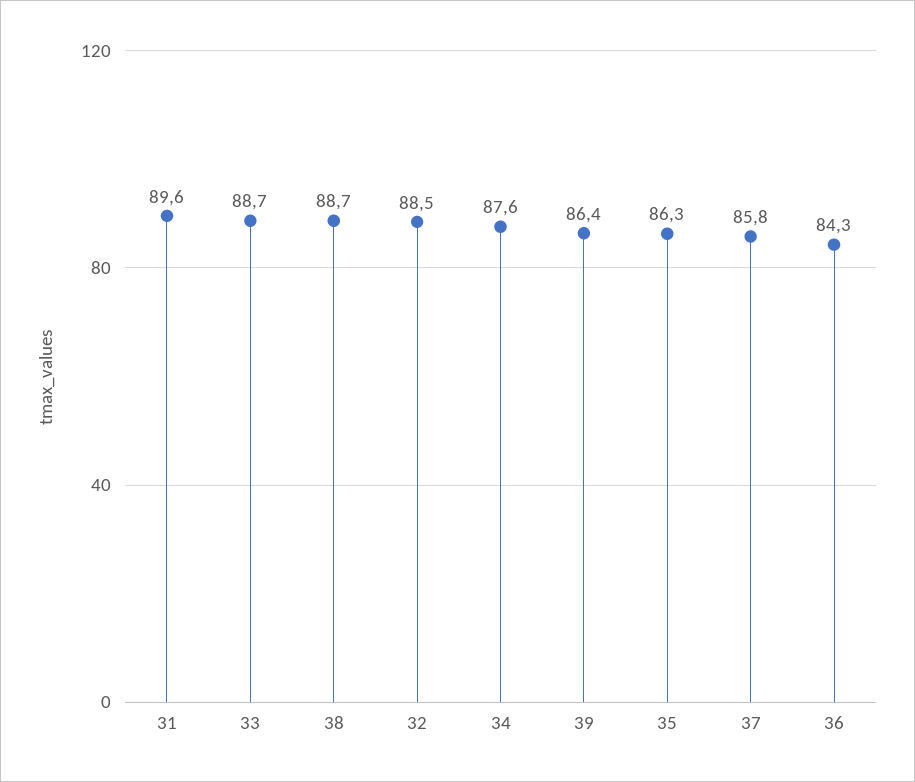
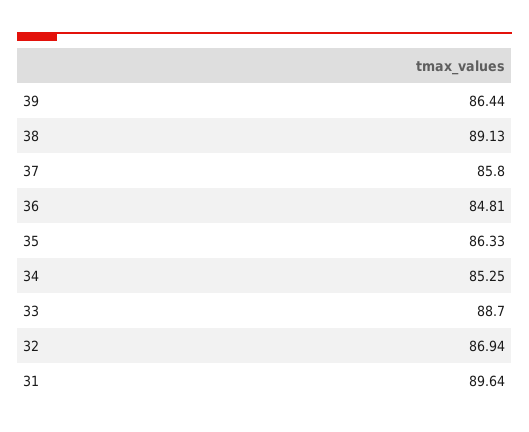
  {
    "31": 89.64,
    "33": 88.7,
-   "38": 88.7,
+   "38": 89.13,
-   "32": 88.5,
+   "32": 86.94,
-   "34": 87.6,
+   "34": 85.25,
    "39": 86.44,
    "35": 86.33,
    "37": 85.8,
-   "36": 84.3
+   "36": 84.81
  }

